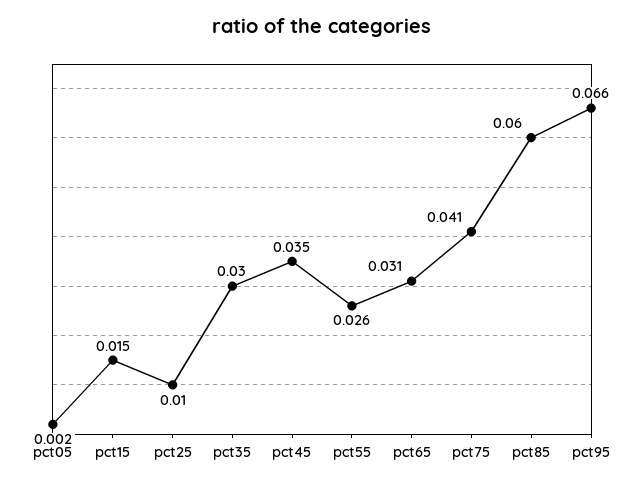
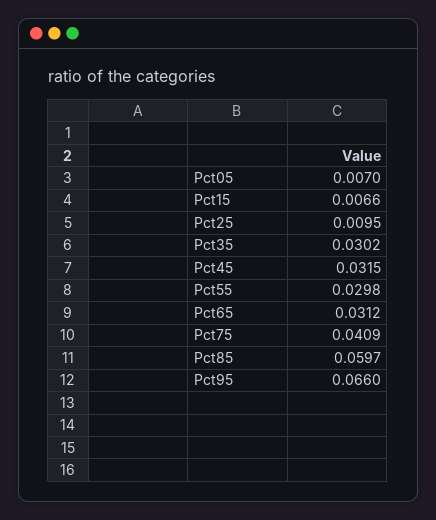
  {
-   "pct05": 0.002,
+   "pct05": 0.007,
-   "pct15": 0.015,
+   "pct15": 0.0066,
    "pct25": 0.0095,
    "pct35": 0.0302,
-   "pct45": 0.035,
+   "pct45": 0.0315,
-   "pct55": 0.026,
+   "pct55": 0.0298,
    "pct65": 0.0312,
    "pct75": 0.0409,
    "pct85": 0.0597,
    "pct95": 0.066
  }

